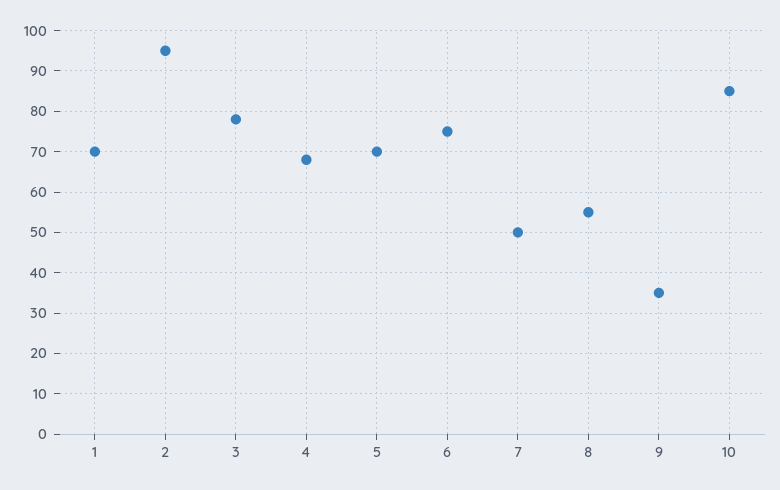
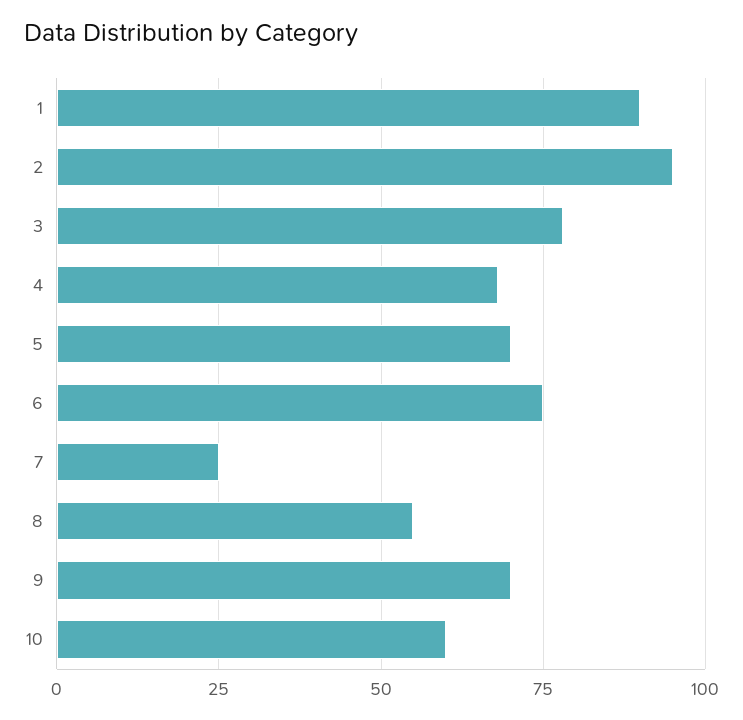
  {
-   "1": 70,
+   "1": 90,
    "2": 95,
    "3": 80,
    "4": 70,
    "5": 70,
    "6": 75,
-   "7": 50,
+   "7": 25,
    "8": 55,
-   "9": 35,
+   "9": 70,
-   "10": 85
+   "10": 60
  }

